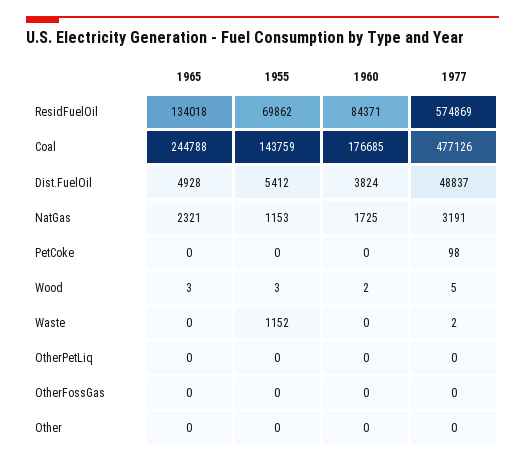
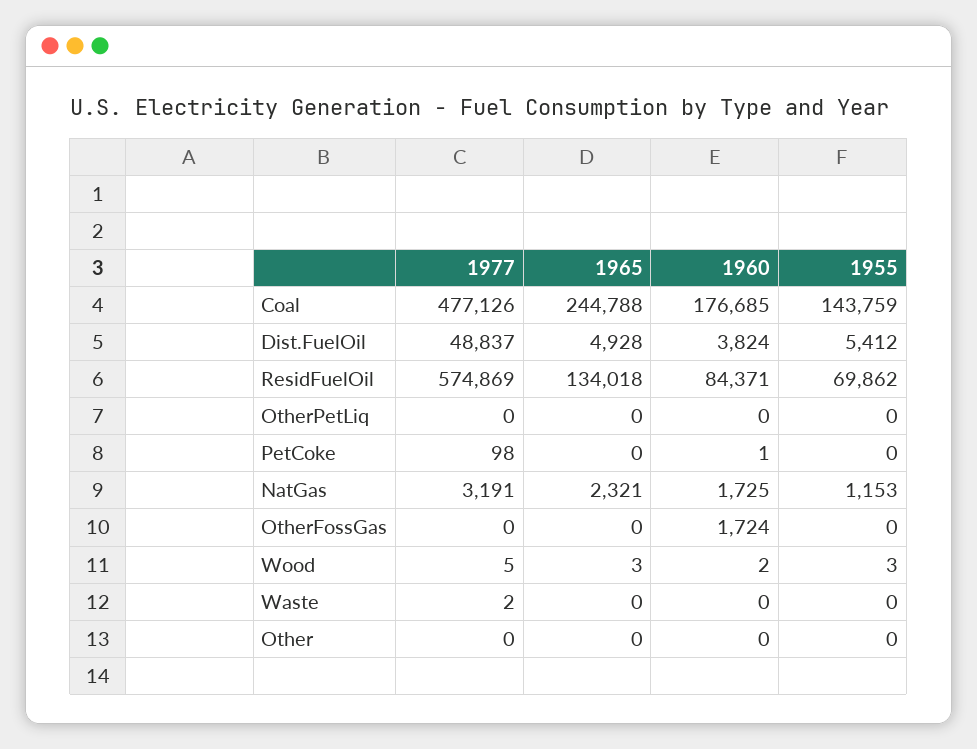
  {
    "1965": {
      "ResidFuelOil": 134018,
      "Coal": 244788,
      "Dist.FuelOil": 4928,
      "NatGas": 2321,
      "PetCoke": 0,
      "Wood": 3,
      "Waste": 0,
      "OtherPetLiq": 0,
      "OtherFossGas": 0,
      "Other": 0
    },
    "1955": {
      "ResidFuelOil": 69862,
      "Coal": 143759,
      "Dist.FuelOil": 5412,
      "NatGas": 1153,
      "PetCoke": 0,
      "Wood": 3,
-     "Waste": 1152,
+     "Waste": 0,
      "OtherPetLiq": 0,
      "OtherFossGas": 0,
      "Other": 0
    },
    "1960": {
      "ResidFuelOil": 84371,
      "Coal": 176685,
      "Dist.FuelOil": 3824,
      "NatGas": 1725,
-     "PetCoke": 0,
+     "PetCoke": 1,
      "Wood": 2,
      "Waste": 0,
      "OtherPetLiq": 0,
-     "OtherFossGas": 0,
+     "OtherFossGas": 1724,
      "Other": 0
    },
    "1977": {
      "ResidFuelOil": 574869,
      "Coal": 477126,
      "Dist.FuelOil": 48837,
      "NatGas": 3191,
      "PetCoke": 98,
      "Wood": 5,
      "Waste": 2,
      "OtherPetLiq": 0,
      "OtherFossGas": 0,
      "Other": 0
    }
  }

